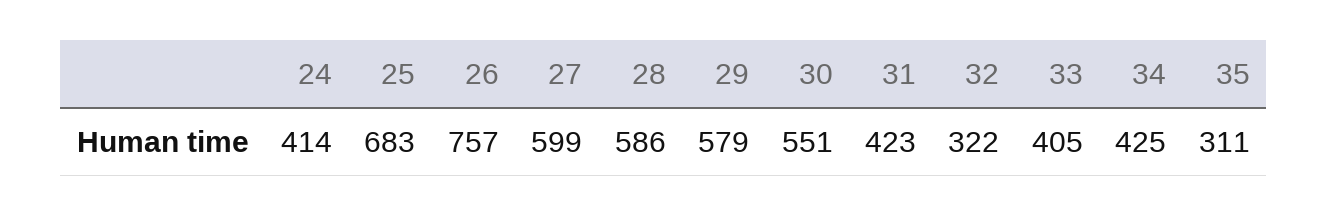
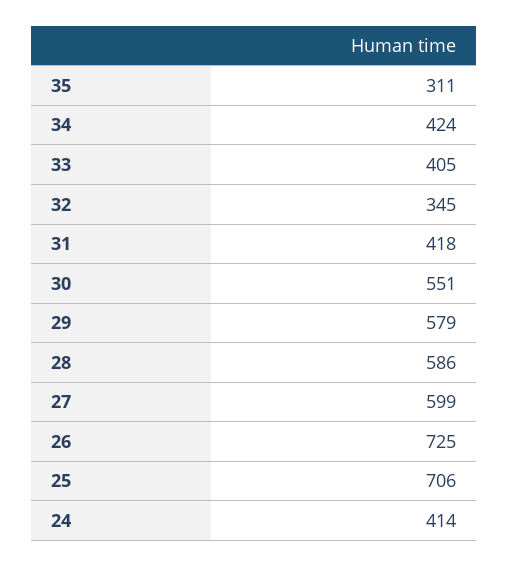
  {
    "24": 414,
-   "25": 683,
+   "25": 706,
-   "26": 757,
+   "26": 725,
    "27": 599,
    "28": 586,
    "29": 579,
    "30": 551,
-   "31": 423,
+   "31": 418,
-   "32": 322,
+   "32": 345,
    "33": 405,
-   "34": 425,
+   "34": 424,
    "35": 311
  }

